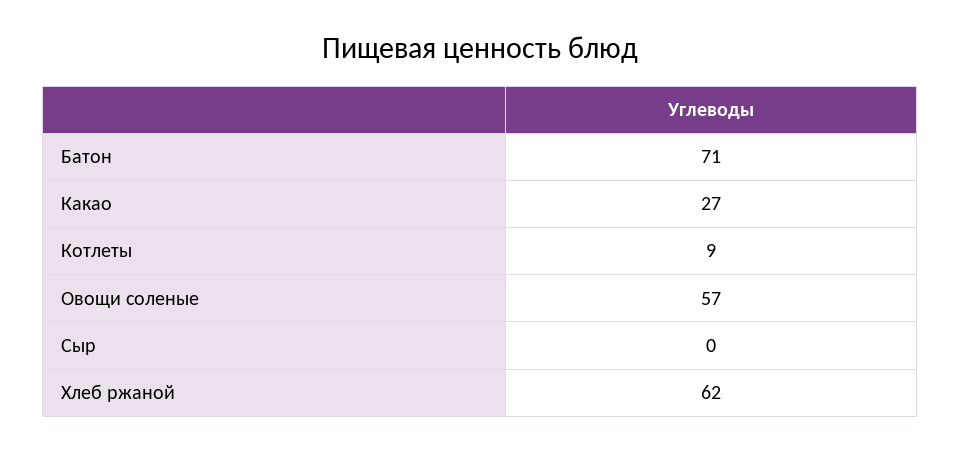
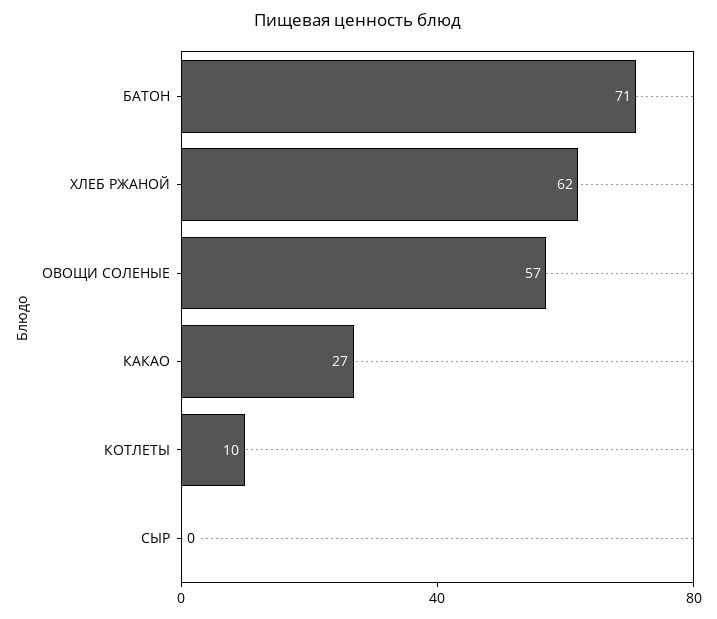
  {
    "Батон": 71,
    "Какао": 27,
-   "Котлеты": 9,
+   "Котлеты": 10,
    "Овощи соленые": 57,
    "Сыр": 0,
    "Хлеб ржаной": 62
  }

